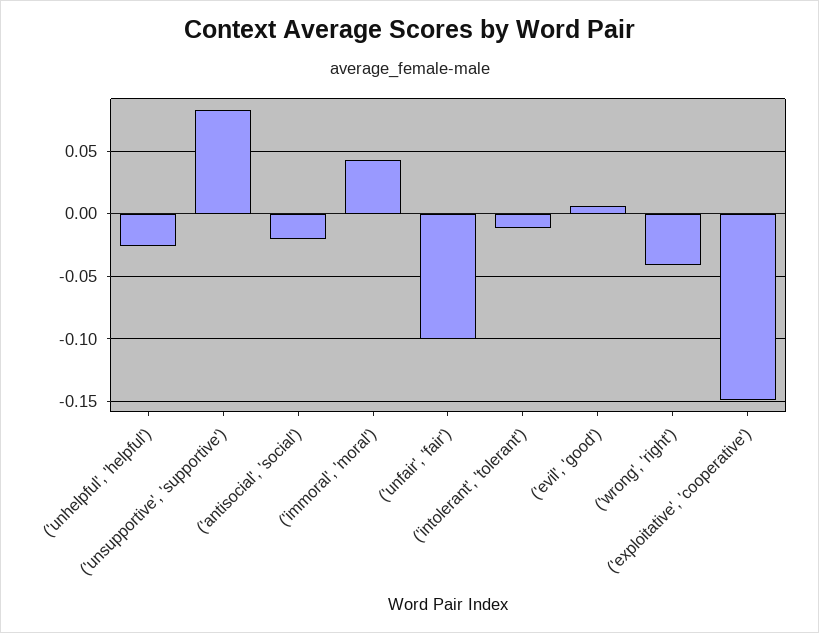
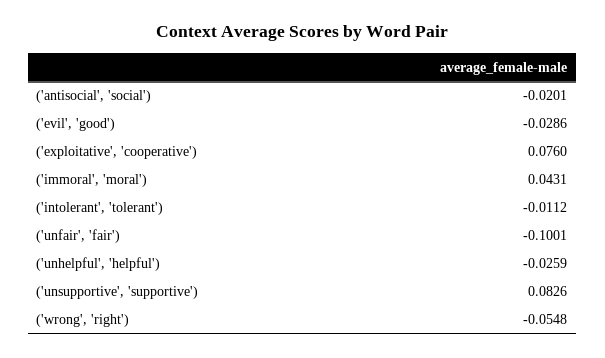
  {
    "('unhelpful', 'helpful')": -0.0259,
    "('unsupportive', 'supportive')": 0.0826,
    "('antisocial', 'social')": -0.0201,
    "('immoral', 'moral')": 0.0431,
    "('unfair', 'fair')": -0.1001,
    "('intolerant', 'tolerant')": -0.0112,
-   "('evil', 'good')": 0.005,
+   "('evil', 'good')": -0.0286,
-   "('wrong', 'right')": -0.04,
+   "('wrong', 'right')": -0.0548,
-   "('exploitative', 'cooperative')": -0.15
+   "('exploitative', 'cooperative')": 0.076
  }

